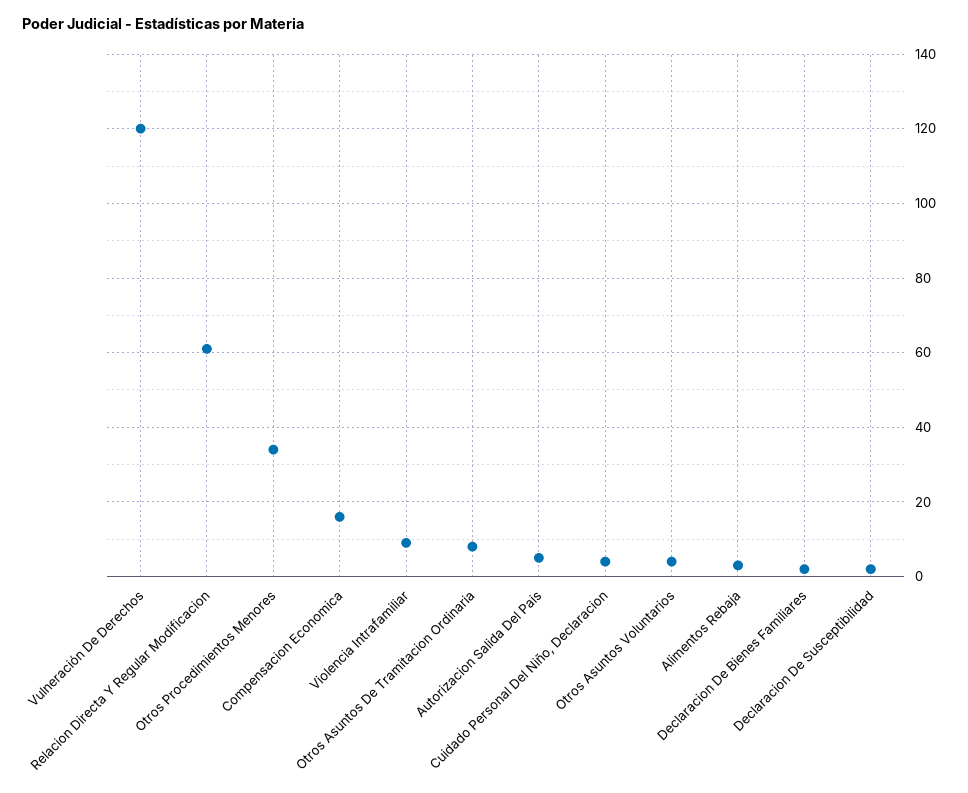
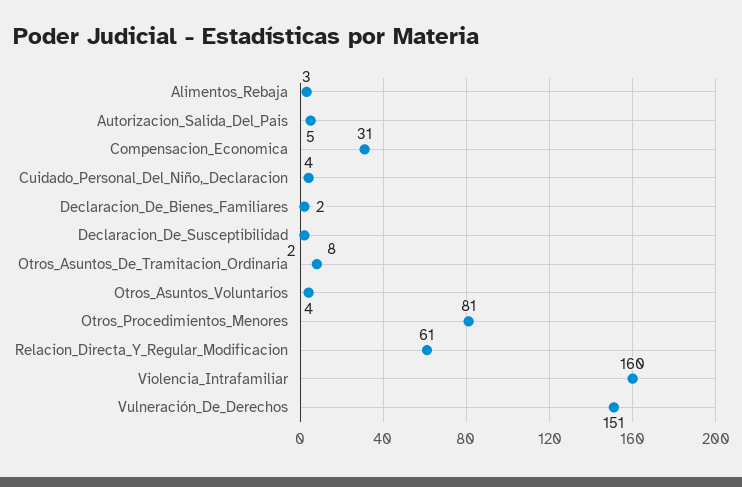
  {
-   "Vulneración De Derechos": 120,
+   "Vulneración De Derechos": 151,
    "Relacion Directa Y Regular Modificacion": 61,
-   "Otros Procedimientos Menores": 35,
+   "Otros Procedimientos Menores": 81,
-   "Compensacion Economica": 15,
+   "Compensacion Economica": 31,
-   "Violencia Intrafamiliar": 10,
+   "Violencia Intrafamiliar": 160,
    "Otros Asuntos De Tramitacion Ordinaria": 8,
    "Autorizacion Salida Del Pais": 5,
    "Cuidado Personal Del Niño, Declaracion": 4,
    "Otros Asuntos Voluntarios": 4,
    "Alimentos Rebaja": 3,
    "Declaracion De Bienes Familiares": 2,
    "Declaracion De Susceptibilidad": 2
  }

